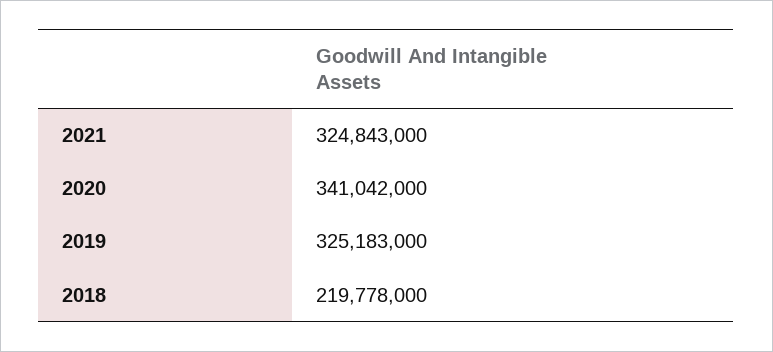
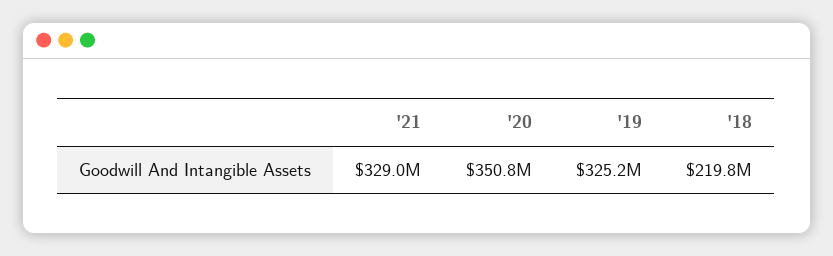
  {
-   "2021": 324843000,
+   "2021": 329000000,
-   "2020": 341042000,
+   "2020": 350800000,
    "2019": 325183000,
    "2018": 219778000
  }

